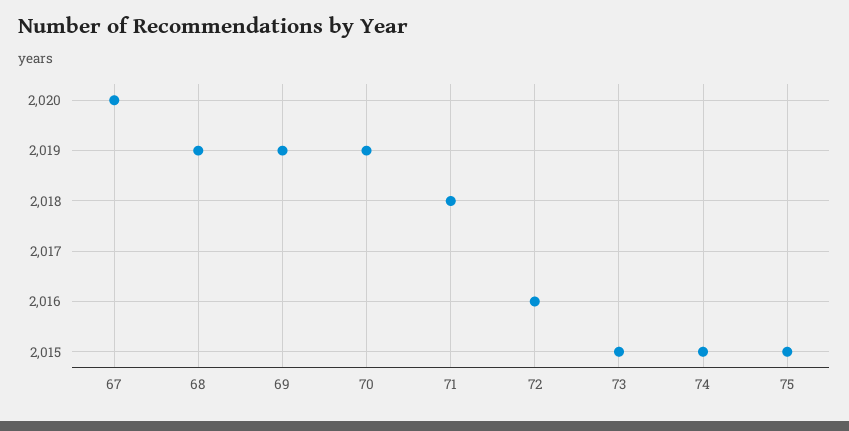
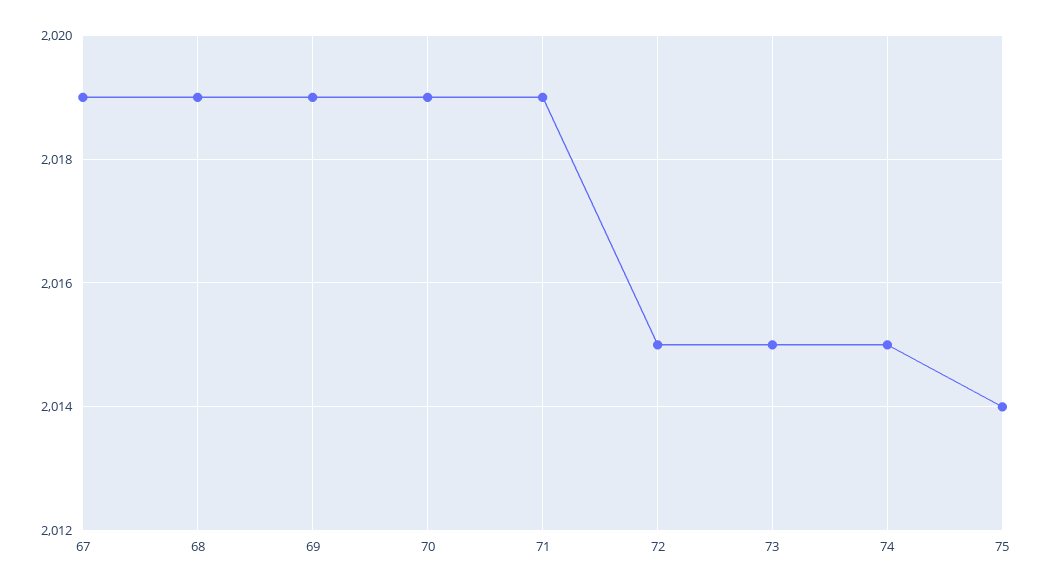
  {
-   "67": 2020,
+   "67": 2019,
    "68": 2019,
    "69": 2019,
    "70": 2019,
-   "71": 2018,
+   "71": 2019,
-   "72": 2016,
+   "72": 2015,
    "73": 2015,
    "74": 2015,
-   "75": 2015
+   "75": 2014
  }

